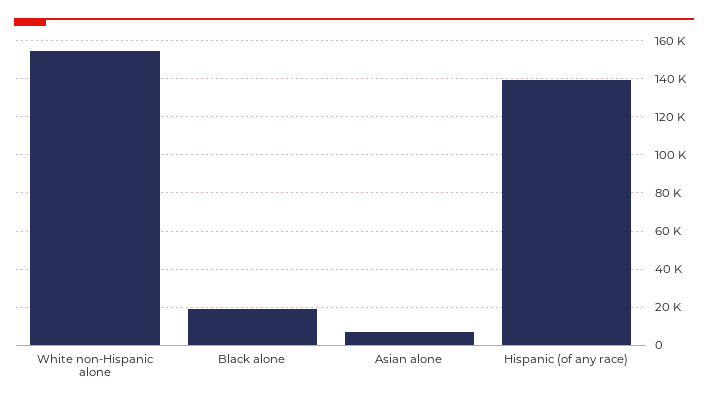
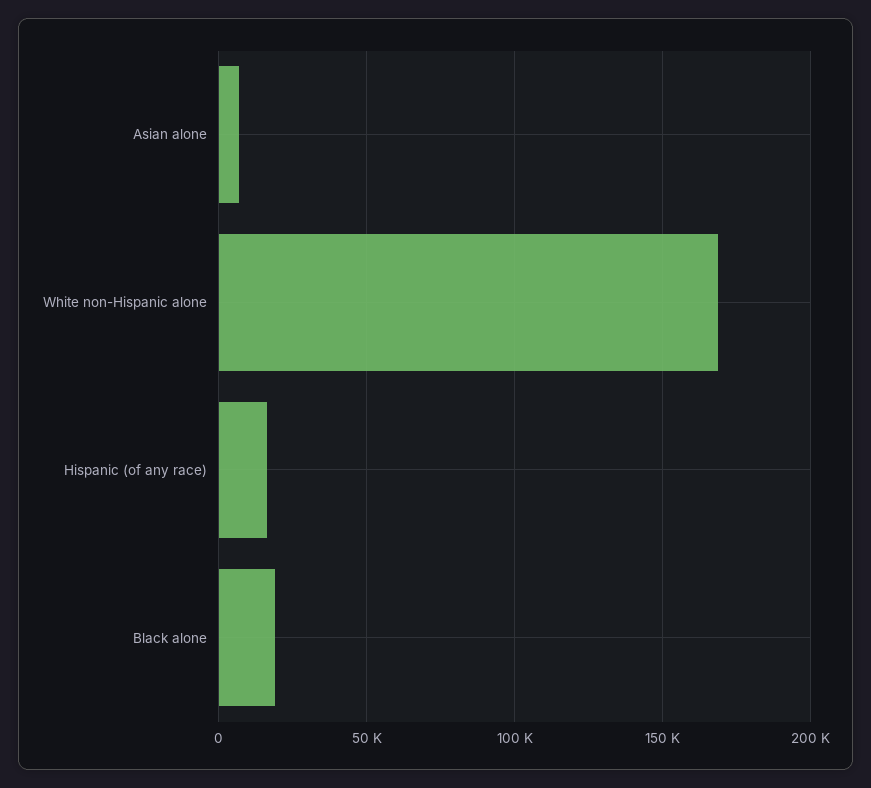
  {
-   "White non-Hispanic alone": 155000,
+   "White non-Hispanic alone": 170000,
    "Black alone": 20000,
    "Asian alone": 5000,
-   "Hispanic (of any race)": 140000
+   "Hispanic (of any race)": 15000
  }

